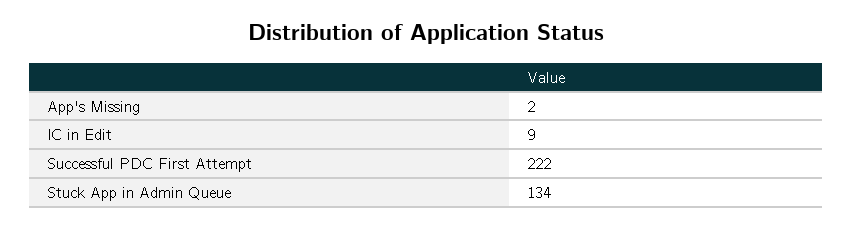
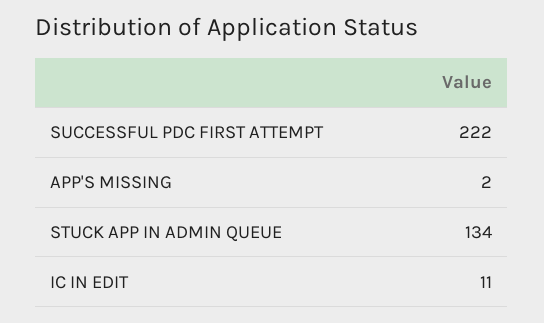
  {
    "App's Missing": 2,
-   "IC in Edit": 9,
+   "IC in Edit": 11,
    "Successful PDC First Attempt": 222,
    "Stuck App in Admin Queue": 134
  }

